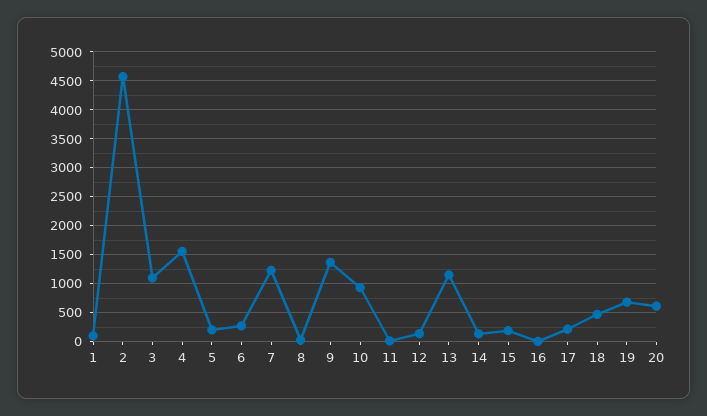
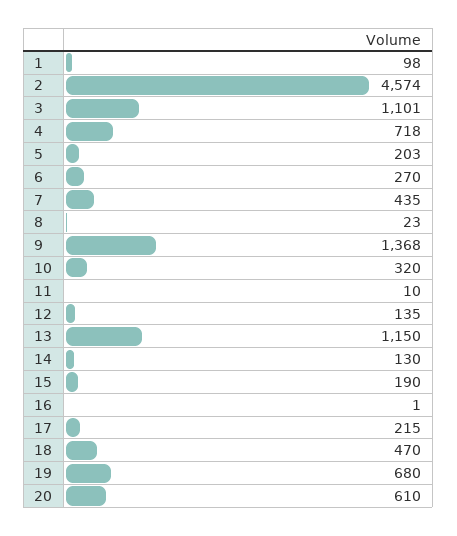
  {
    "1": 98,
    "2": 4574,
    "3": 1101,
-   "4": 1500,
+   "4": 718,
    "5": 203,
    "6": 270,
-   "7": 1250,
+   "7": 435,
    "8": 23,
    "9": 1368,
-   "10": 1000,
+   "10": 320,
    "11": 10,
    "12": 135,
    "13": 1150,
    "14": 130,
    "15": 190,
    "16": 1,
    "17": 215,
    "18": 470,
    "19": 680,
    "20": 610
  }

